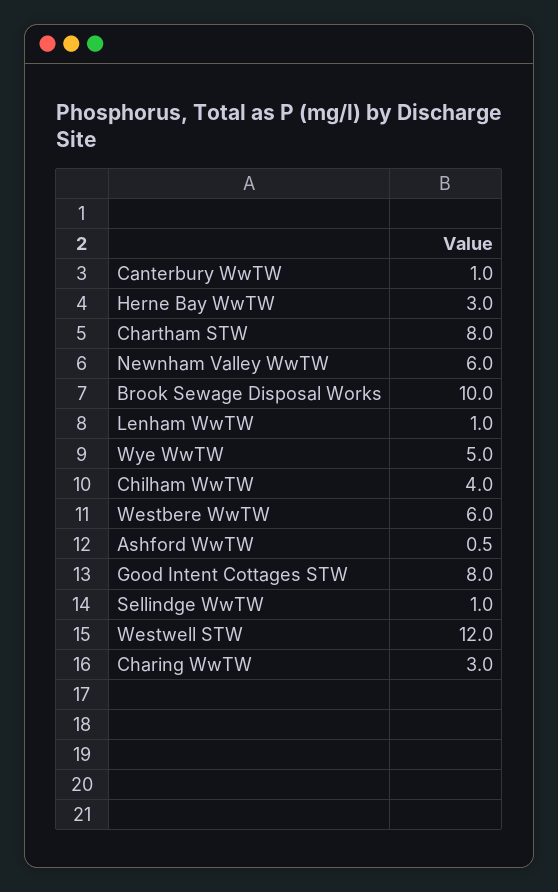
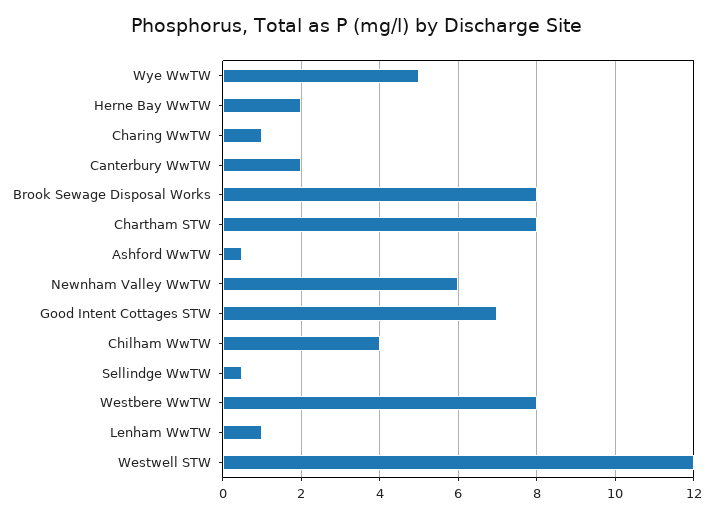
  {
-   "Canterbury WwTW": 1,
+   "Canterbury WwTW": 2,
-   "Herne Bay WwTW": 3,
+   "Herne Bay WwTW": 2,
    "Chartham STW": 8,
    "Newnham Valley WwTW": 6,
-   "Brook Sewage Disposal Works": 10,
+   "Brook Sewage Disposal Works": 8,
    "Lenham WwTW": 1,
    "Wye WwTW": 5,
    "Chilham WwTW": 4,
-   "Westbere WwTW": 6,
+   "Westbere WwTW": 8,
    "Ashford WwTW": 0.5,
-   "Good Intent Cottages STW": 8,
+   "Good Intent Cottages STW": 7,
-   "Sellindge WwTW": 1,
+   "Sellindge WwTW": 0.5,
    "Westwell STW": 12,
-   "Charing WwTW": 3
+   "Charing WwTW": 1
  }

